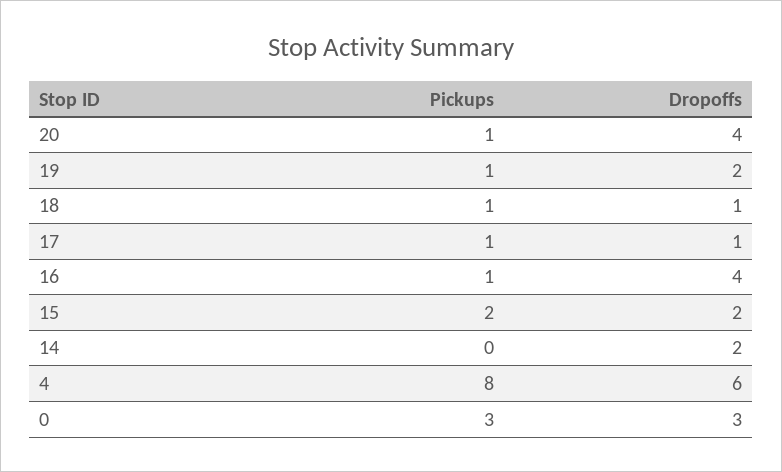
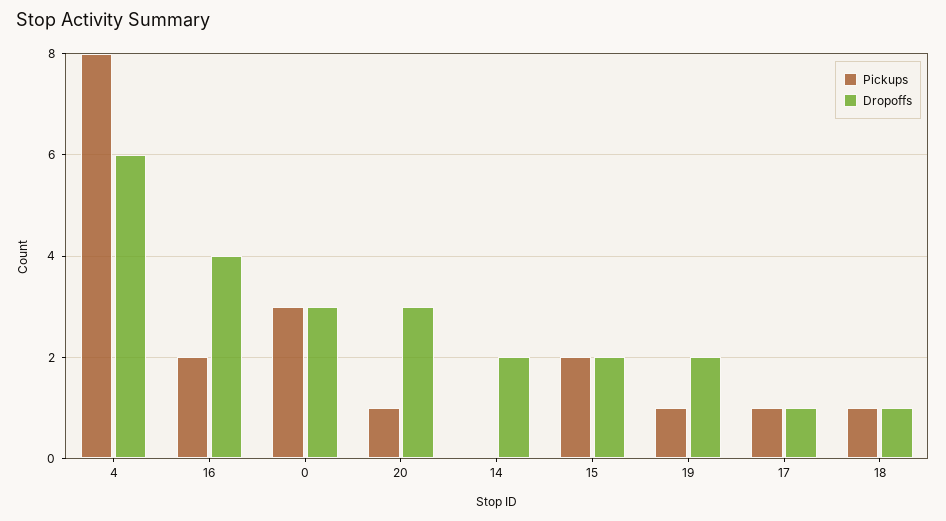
  {
    "Pickups": {
      "20": 1,
      "19": 1,
      "18": 1,
      "17": 1,
-     "16": 1,
+     "16": 2,
      "15": 2,
      "14": 0,
      "4": 8,
      "0": 3
    },
    "Dropoffs": {
-     "20": 4,
+     "20": 3,
      "19": 2,
      "18": 1,
      "17": 1,
      "16": 4,
      "15": 2,
      "14": 2,
      "4": 6,
      "0": 3
    }
  }

